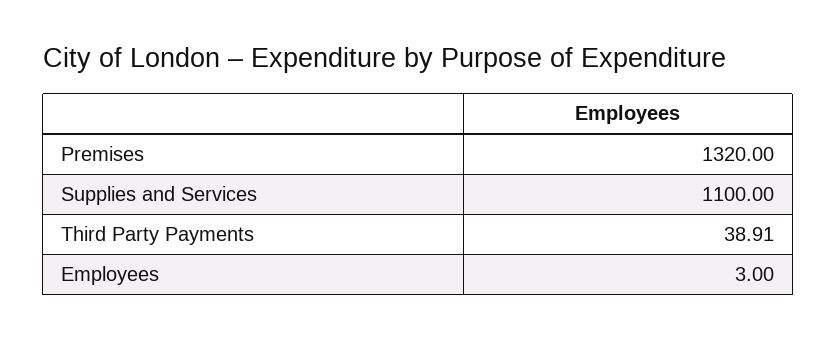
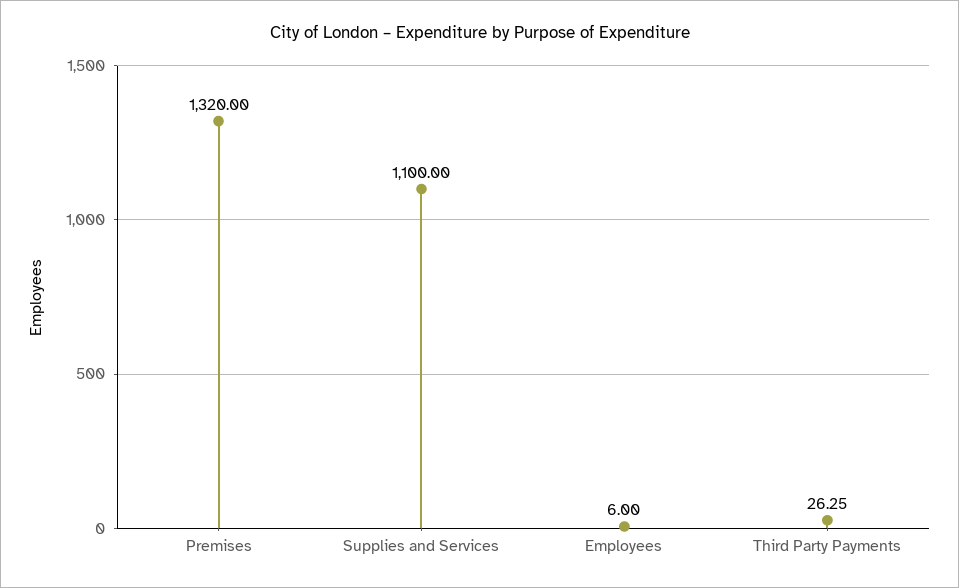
  {
    "Premises": 1320,
    "Supplies and Services": 1100,
-   "Third Party Payments": 38.91,
+   "Third Party Payments": 26.25,
-   "Employees": 3
+   "Employees": 6
  }

